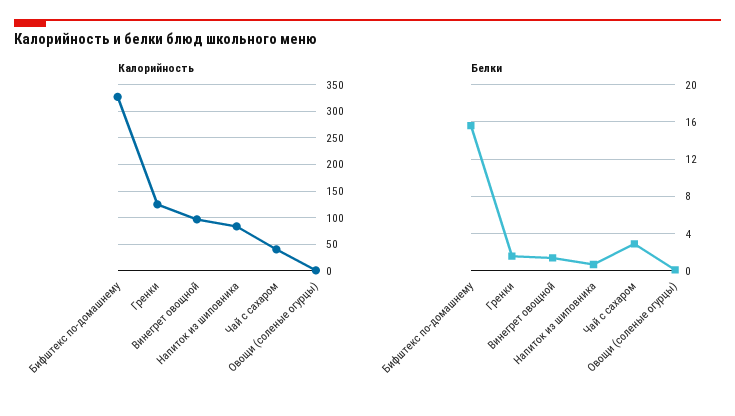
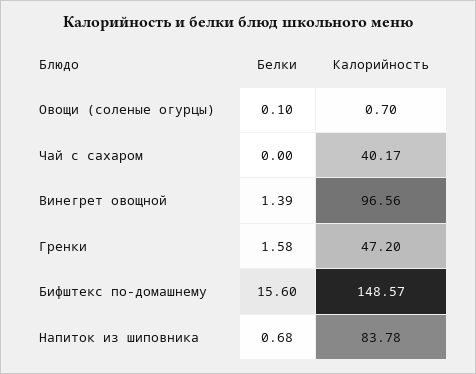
  {
    "Калорийность": {
-     "Бифштекс по-домашнему": 325,
+     "Бифштекс по-домашнему": 148.57,
-     "Гренки": 125,
+     "Гренки": 47.2,
      "Винегрет овощной": 96.56,
      "Напиток из шиповника": 83.78,
      "Чай с сахаром": 40.17,
      "Овощи (соленые огурцы)": 0.7
    },
    "Белки": {
      "Бифштекс по-домашнему": 15.6,
      "Гренки": 1.58,
      "Винегрет овощной": 1.39,
      "Напиток из шиповника": 0.68,
-     "Чай с сахаром": 3,
+     "Чай с сахаром": 0,
      "Овощи (соленые огурцы)": 0.1
    }
  }

